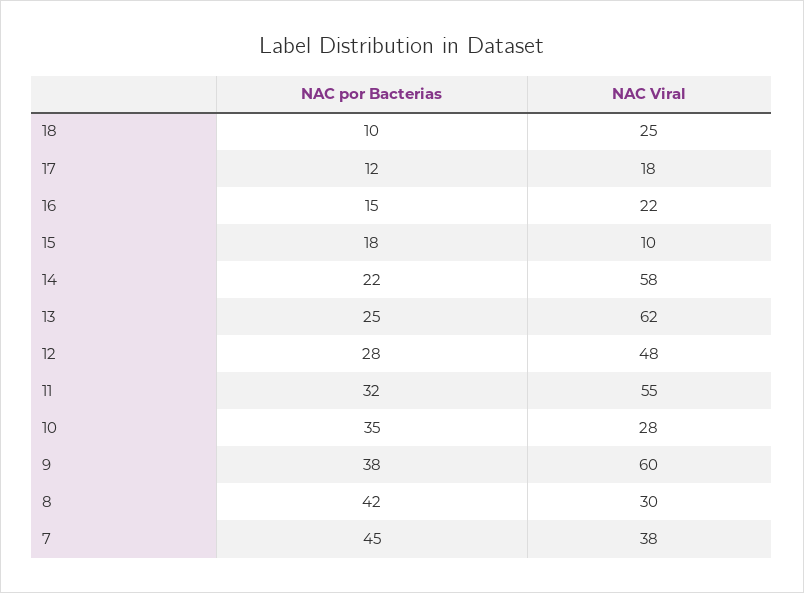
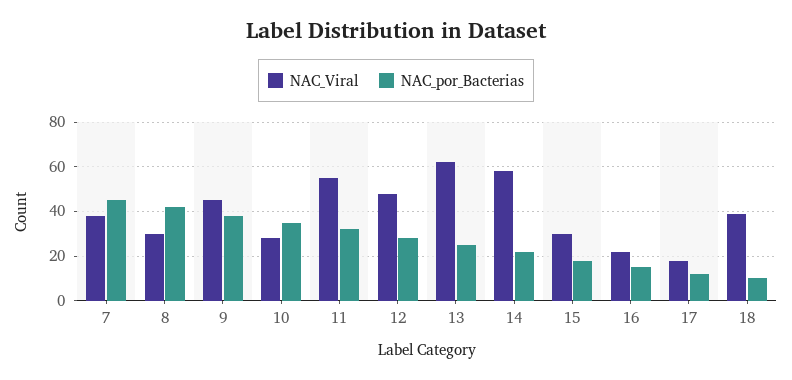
  {
    "NAC por Bacterias": {
      "18": 10,
      "17": 12,
      "16": 15,
      "15": 18,
      "14": 22,
      "13": 25,
      "12": 28,
      "11": 32,
      "10": 35,
      "9": 38,
      "8": 42,
      "7": 45
    },
    "NAC Viral": {
-     "18": 25,
+     "18": 40,
      "17": 18,
      "16": 22,
-     "15": 10,
+     "15": 30,
      "14": 58,
      "13": 62,
      "12": 48,
      "11": 55,
      "10": 28,
-     "9": 60,
+     "9": 45,
      "8": 30,
      "7": 38
    }
  }

